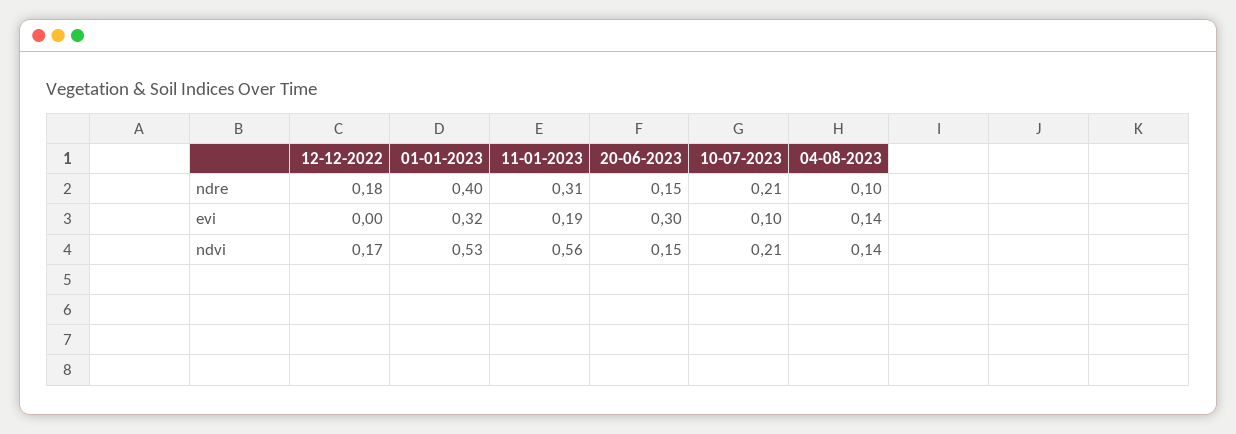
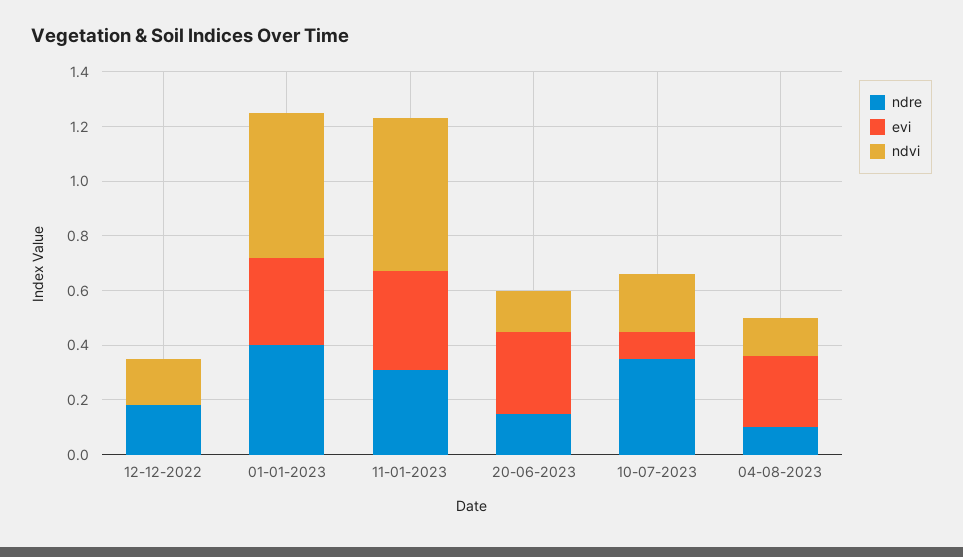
  {
    "ndre": {
      "12-12-2022": 0.18,
      "01-01-2023": 0.4,
      "11-01-2023": 0.31,
      "20-06-2023": 0.15,
-     "10-07-2023": 0.21,
+     "10-07-2023": 0.35,
      "04-08-2023": 0.1
    },
    "evi": {
      "12-12-2022": 0,
      "01-01-2023": 0.32,
-     "11-01-2023": 0.19,
+     "11-01-2023": 0.35,
      "20-06-2023": 0.3,
      "10-07-2023": 0.1,
-     "04-08-2023": 0.14
+     "04-08-2023": 0.25
    },
    "ndvi": {
      "12-12-2022": 0.17,
      "01-01-2023": 0.53,
      "11-01-2023": 0.56,
      "20-06-2023": 0.15,
      "10-07-2023": 0.21,
      "04-08-2023": 0.14
    }
  }

